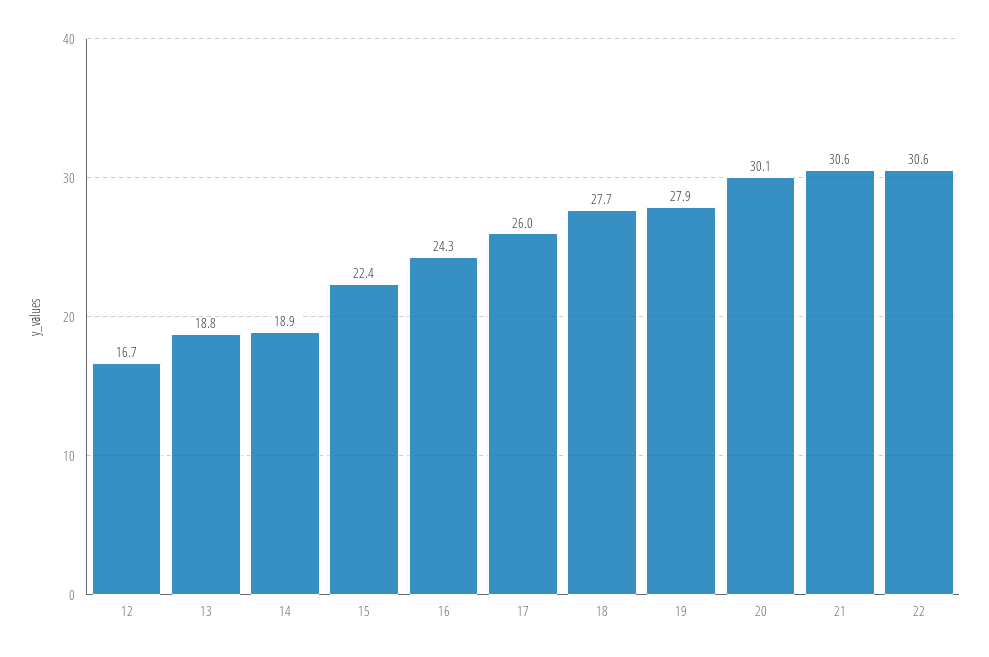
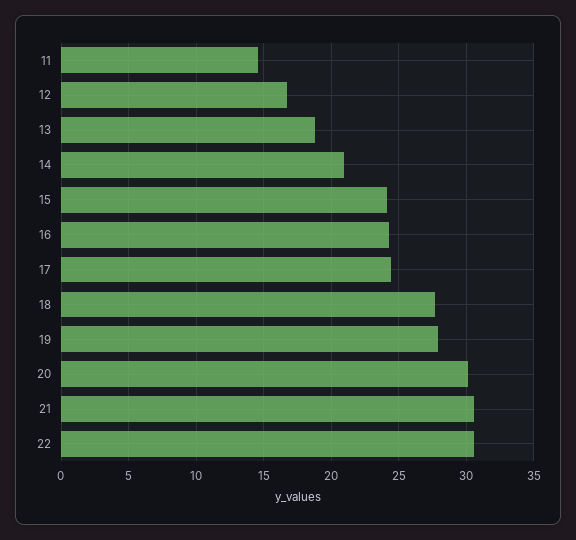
  {
    "12": 16.7,
    "13": 18.8,
-   "14": 18.9,
+   "14": 21,
-   "15": 22.4,
+   "15": 24,
    "16": 24.3,
-   "17": 26,
+   "17": 24.5,
    "18": 27.7,
    "19": 27.9,
    "20": 30.1,
    "21": 30.6,
-   "22": 30.6
+   "22": 30.6,
+   "11": 14.5
  }

